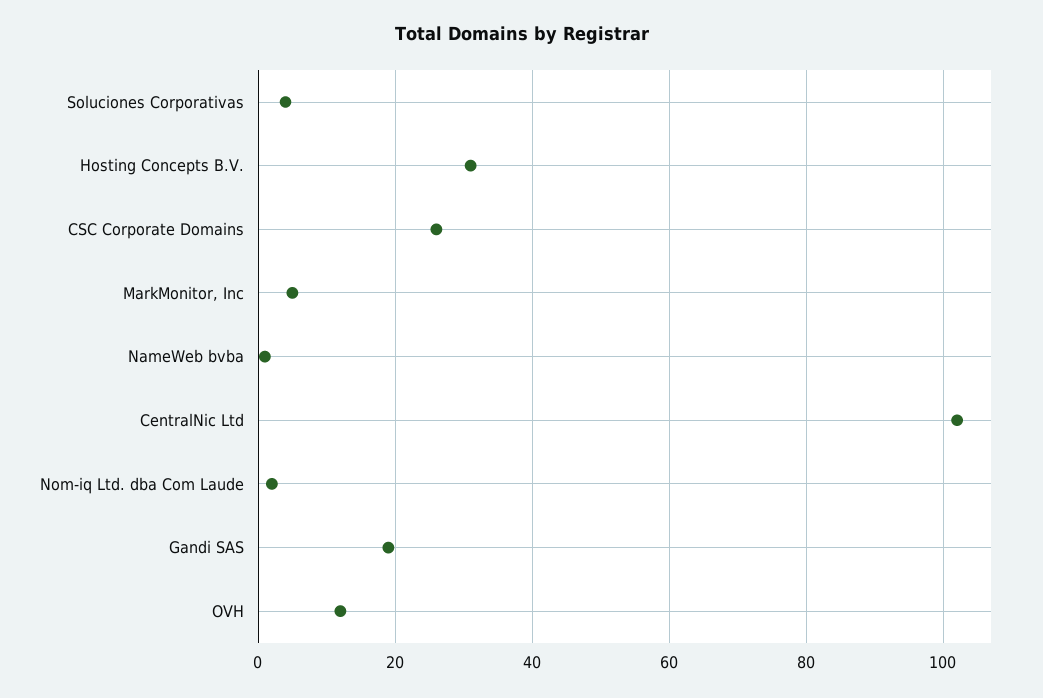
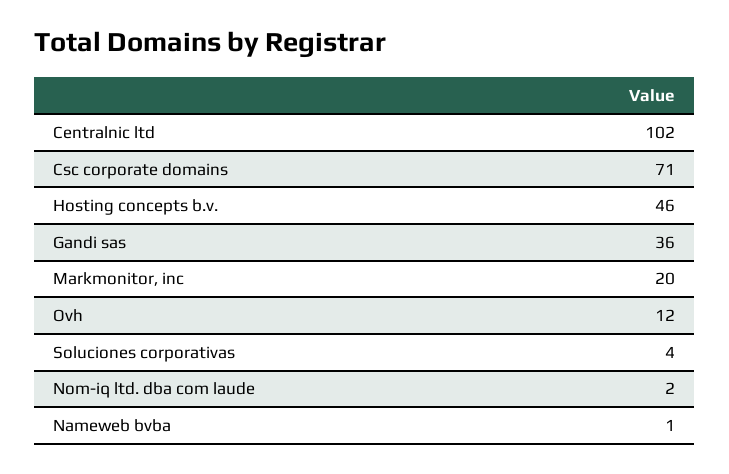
  {
    "Soluciones Corporativas": 4,
-   "Hosting Concepts B.V.": 30,
+   "Hosting Concepts B.V.": 46,
-   "CSC Corporate Domains": 25,
+   "CSC Corporate Domains": 71,
-   "MarkMonitor, Inc": 5,
+   "MarkMonitor, Inc": 20,
    "NameWeb bvba": 1,
    "CentralNic Ltd": 102,
    "Nom-iq Ltd. dba Com Laude": 2,
-   "Gandi SAS": 20,
+   "Gandi SAS": 36,
    "OVH": 12
  }

